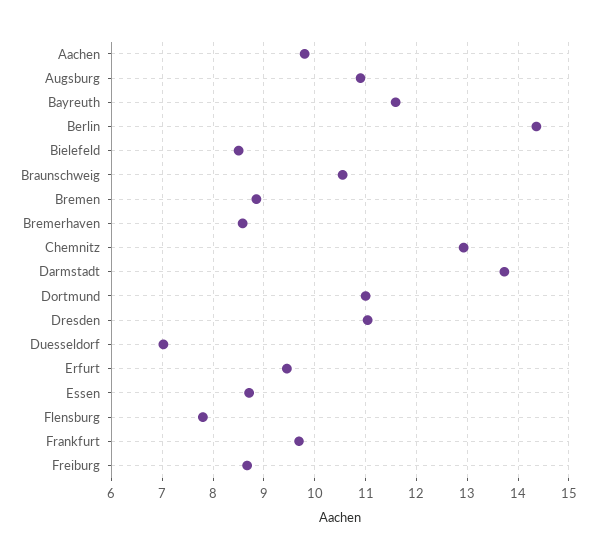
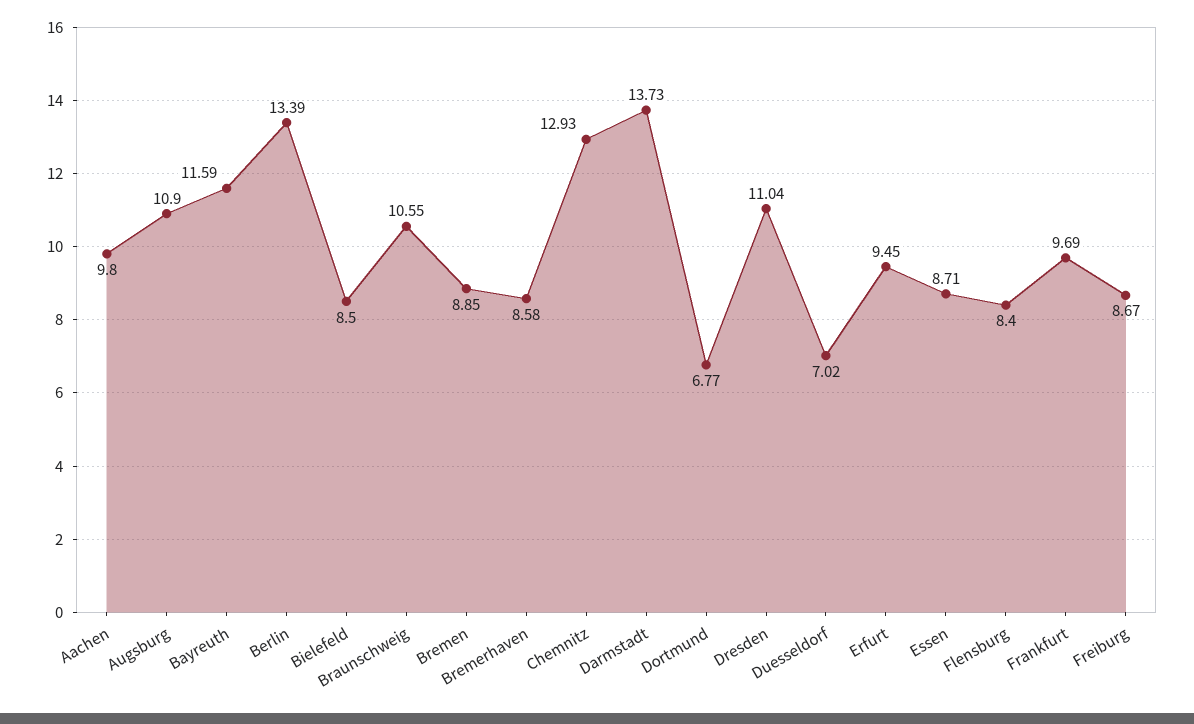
  {
    "Aachen": 9.8,
    "Augsburg": 10.9,
    "Bayreuth": 11.59,
-   "Berlin": 14.4,
+   "Berlin": 13.39,
    "Bielefeld": 8.5,
    "Braunschweig": 10.55,
    "Bremen": 8.85,
    "Bremerhaven": 8.58,
    "Chemnitz": 12.93,
    "Darmstadt": 13.73,
-   "Dortmund": 11,
+   "Dortmund": 6.77,
    "Dresden": 11.04,
    "Duesseldorf": 7.02,
    "Erfurt": 9.45,
    "Essen": 8.71,
-   "Flensburg": 7.8,
+   "Flensburg": 8.4,
    "Frankfurt": 9.69,
    "Freiburg": 8.67
  }

